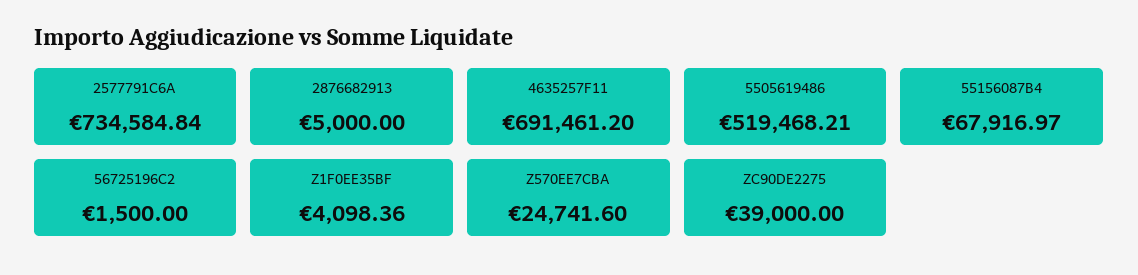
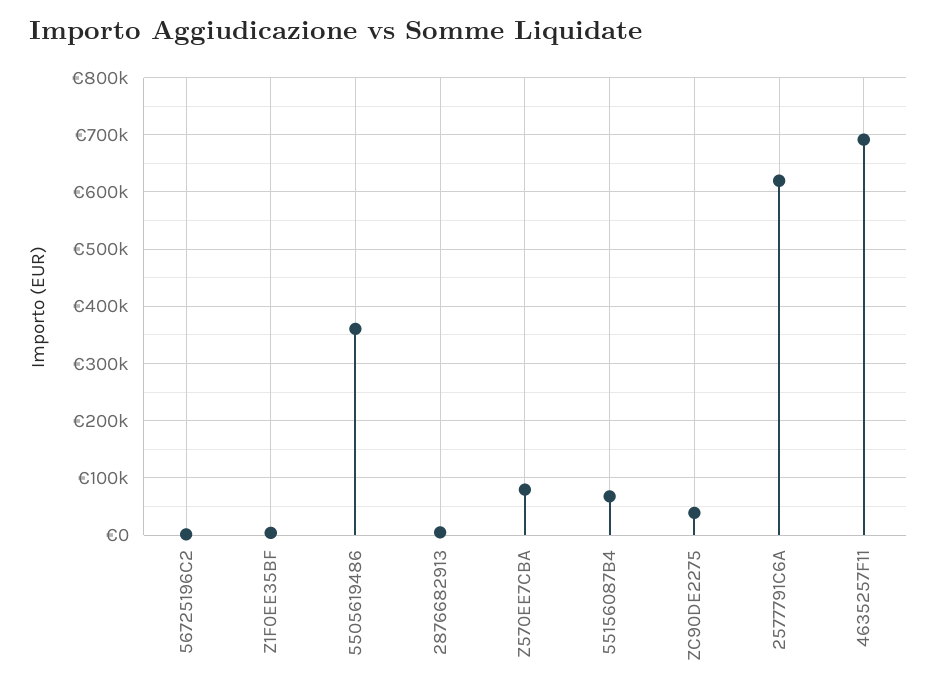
  {
-   "2577791C6A": 734584.84,
+   "2577791C6A": 620000,
    "2876682913": 5000,
    "4635257F11": 691461.2,
-   "5505619486": 519468.21,
+   "5505619486": 360000,
    "55156087B4": 67916.97,
    "56725196C2": 1500,
    "Z1F0EE35BF": 4098.36,
-   "Z570EE7CBA": 24741.6,
+   "Z570EE7CBA": 80000,
    "ZC90DE2275": 39000
  }

